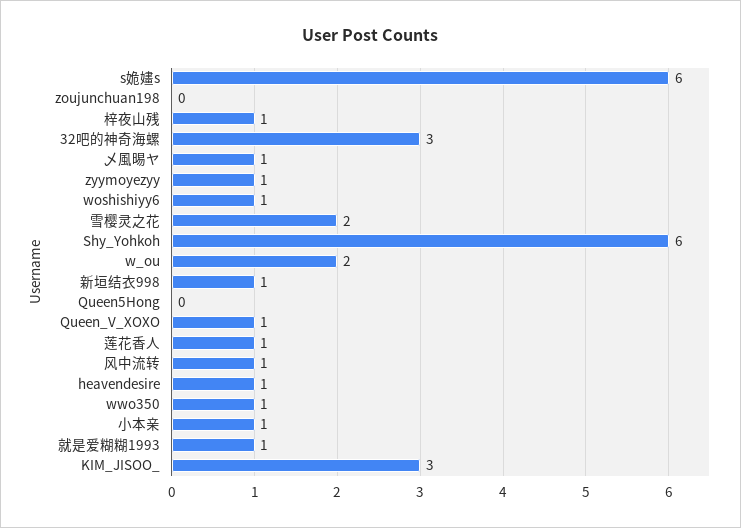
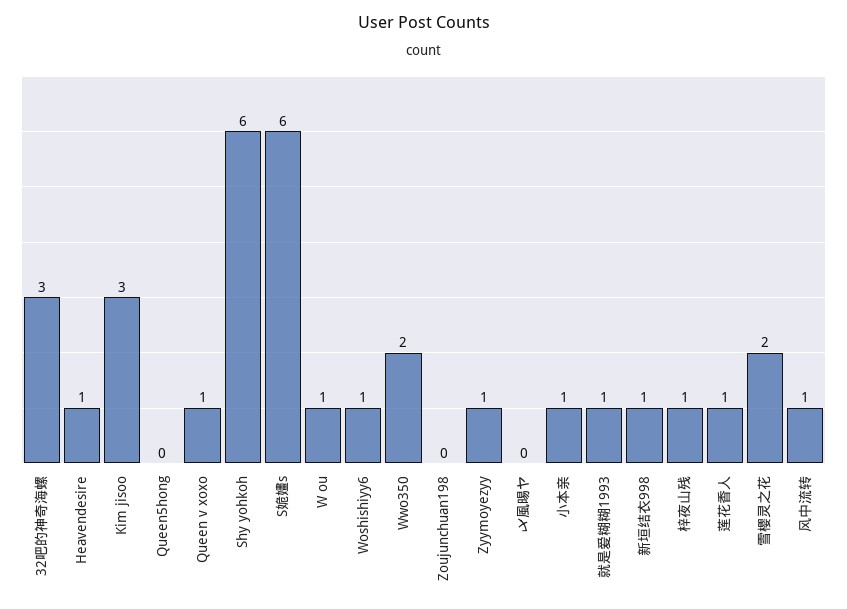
  {
    "s姽嫿s": 6,
    "zoujunchuan198": 0,
    "梓夜山残": 1,
    "32吧的神奇海螺": 3,
-   "乄風晹ヤ": 1,
+   "乄風晹ヤ": 0,
    "zyymoyezyy": 1,
    "woshishiyy6": 1,
    "雪樱灵之花": 2,
    "Shy_Yohkoh": 6,
-   "w_ou": 2,
+   "w_ou": 1,
    "新垣结衣998": 1,
    "Queen5Hong": 0,
    "Queen_V_XOXO": 1,
    "莲花香人": 1,
    "风中流转": 1,
    "heavendesire": 1,
-   "wwo350": 1,
+   "wwo350": 2,
    "小本亲": 1,
    "就是爱糊糊1993": 1,
    "KIM_JISOO_": 3
  }

